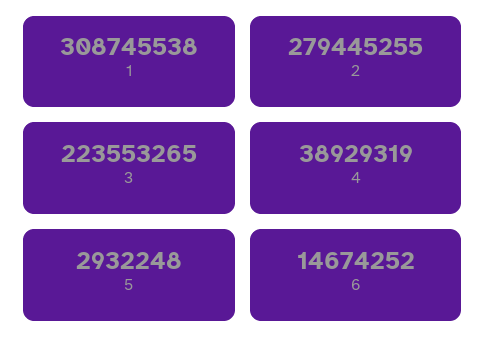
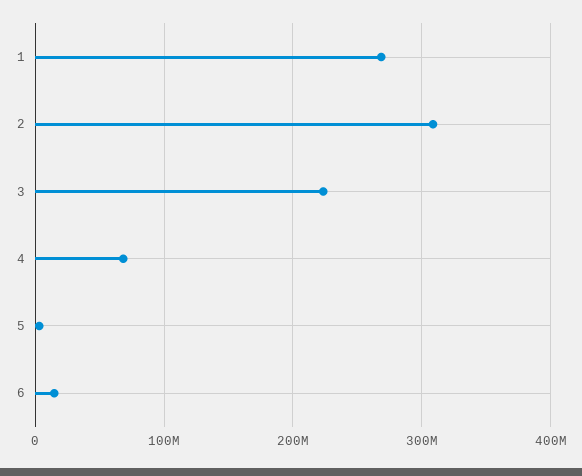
  {
-   "1": 308745538,
+   "1": 270000000,
-   "2": 279445255,
+   "2": 310000000,
    "3": 223553265,
-   "4": 38929319,
+   "4": 70000000,
    "5": 2932248,
    "6": 14674252
  }

